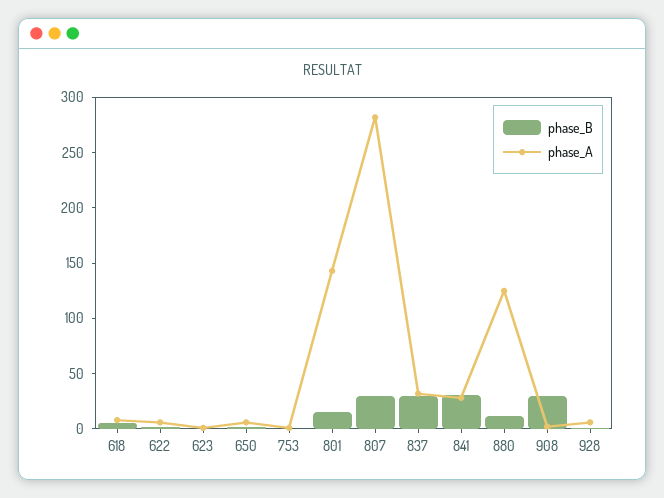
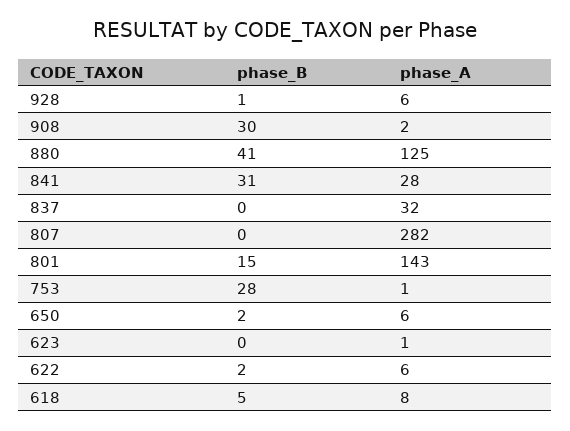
  {
    "phase_B": {
      "618": 5,
      "622": 2,
      "623": 0,
      "650": 2,
-     "753": 0,
+     "753": 28,
      "801": 15,
-     "807": 30,
+     "807": 0,
-     "837": 30,
+     "837": 0,
      "841": 31,
-     "880": 10,
+     "880": 41,
      "908": 30,
      "928": 1
    },
    "phase_A": {
      "618": 8,
      "622": 6,
      "623": 1,
      "650": 6,
      "753": 1,
      "801": 143,
      "807": 282,
      "837": 32,
      "841": 28,
      "880": 125,
      "908": 2,
      "928": 6
    }
  }

